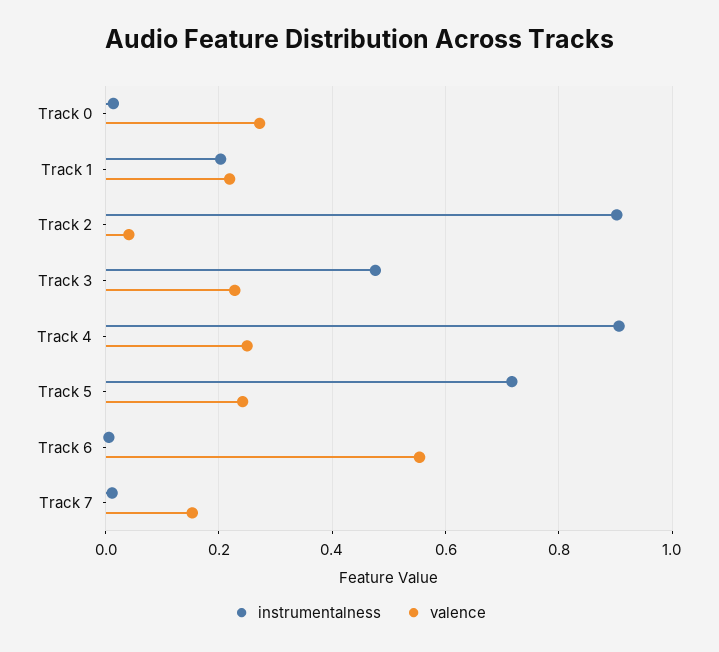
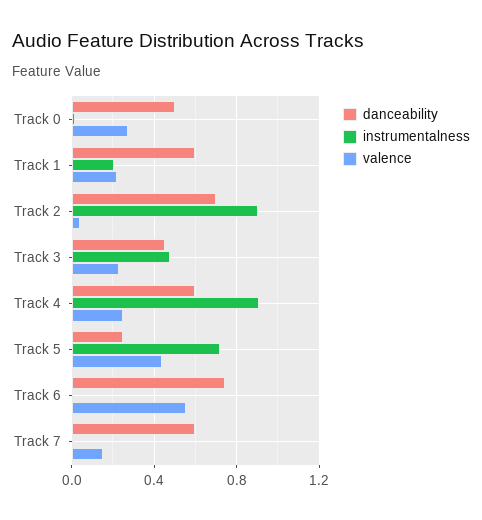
  {
    "instrumentalness": {
      "Track 0": 0.02,
      "Track 1": 0.2,
      "Track 2": 0.9,
      "Track 3": 0.48,
      "Track 4": 0.9,
      "Track 5": 0.72,
      "Track 6": 0,
      "Track 7": 0.02
    },
    "valence": {
      "Track 0": 0.28,
      "Track 1": 0.22,
      "Track 2": 0.04,
      "Track 3": 0.22,
      "Track 4": 0.26,
-     "Track 5": 0.24,
+     "Track 5": 0.45,
      "Track 6": 0.56,
      "Track 7": 0.16
-   }
+   },
+   "danceability": {
+     "Track 0": 0.5,
+     "Track 1": 0.6,
+     "Track 2": 0.7,
+     "Track 3": 0.45,
+     "Track 4": 0.6,
+     "Track 5": 0.25,
+     "Track 6": 0.75,
+     "Track 7": 0.6
+   }
  }

